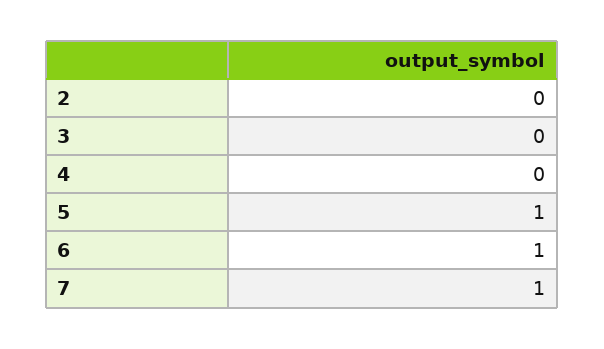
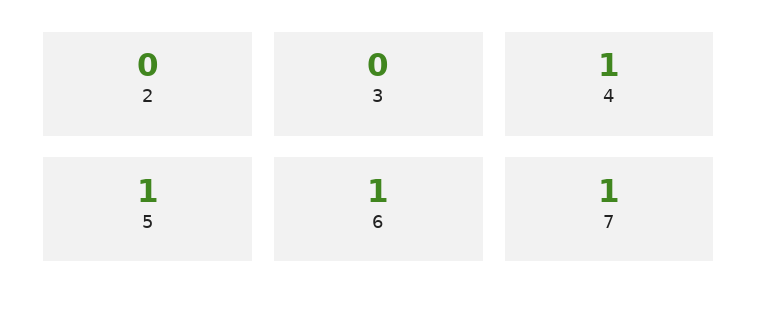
  {
    "2": 0,
    "3": 0,
-   "4": 0,
+   "4": 1,
    "5": 1,
    "6": 1,
    "7": 1
  }

